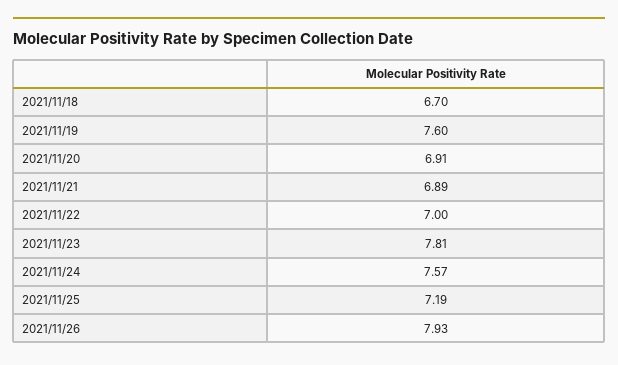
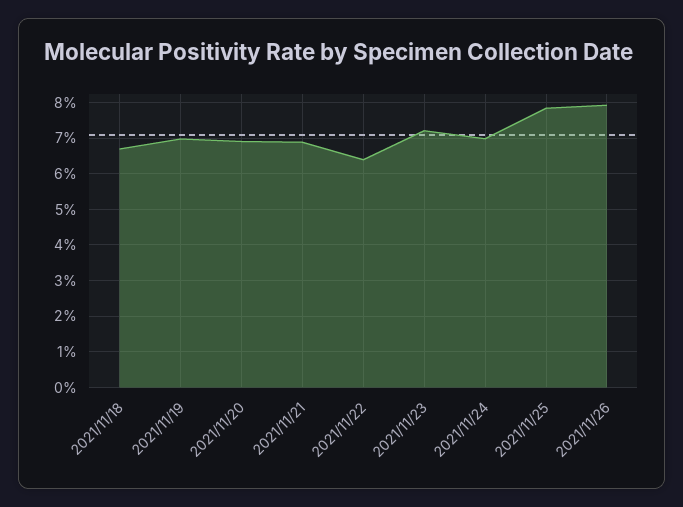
  {
    "2021/11/18": 6.7,
-   "2021/11/19": 7.6,
+   "2021/11/19": 7,
    "2021/11/20": 6.91,
    "2021/11/21": 6.89,
-   "2021/11/22": 7,
+   "2021/11/22": 6.4,
-   "2021/11/23": 7.81,
+   "2021/11/23": 7.2,
-   "2021/11/24": 7.57,
+   "2021/11/24": 7,
-   "2021/11/25": 7.19,
+   "2021/11/25": 7.8,
    "2021/11/26": 7.93
  }

